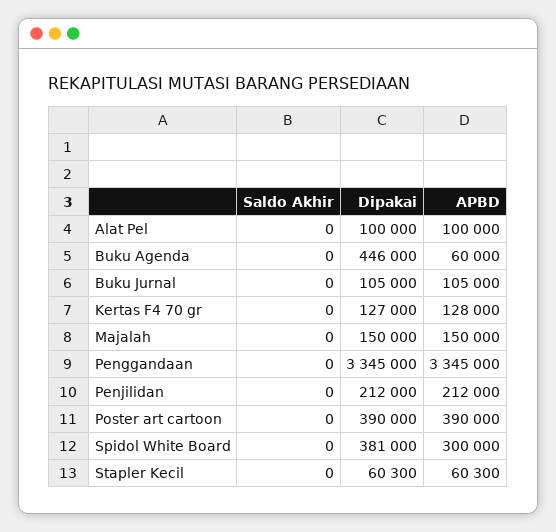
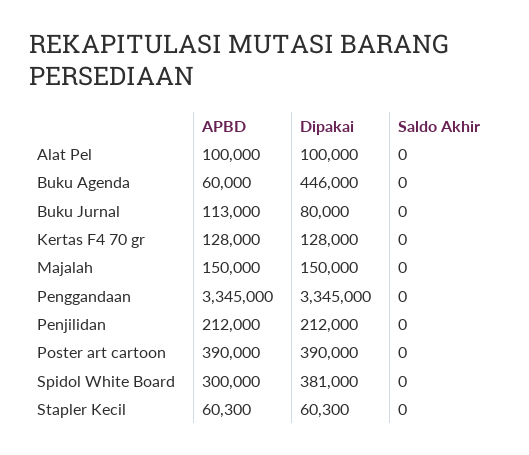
  {
    "Saldo Akhir": {
      "Alat Pel": 0,
      "Buku Agenda": 0,
      "Buku Jurnal": 0,
      "Kertas F4 70 gr": 0,
      "Majalah": 0,
      "Penggandaan": 0,
      "Penjilidan": 0,
      "Poster art cartoon": 0,
      "Spidol White Board": 0,
      "Stapler Kecil": 0
    },
    "Dipakai": {
      "Alat Pel": 100000,
      "Buku Agenda": 446000,
-     "Buku Jurnal": 105000,
+     "Buku Jurnal": 80000,
-     "Kertas F4 70 gr": 127000,
+     "Kertas F4 70 gr": 128000,
      "Majalah": 150000,
      "Penggandaan": 3345000,
      "Penjilidan": 212000,
      "Poster art cartoon": 390000,
      "Spidol White Board": 381000,
      "Stapler Kecil": 60300
    },
    "APBD": {
      "Alat Pel": 100000,
      "Buku Agenda": 60000,
-     "Buku Jurnal": 105000,
+     "Buku Jurnal": 113000,
      "Kertas F4 70 gr": 128000,
      "Majalah": 150000,
      "Penggandaan": 3345000,
      "Penjilidan": 212000,
      "Poster art cartoon": 390000,
      "Spidol White Board": 300000,
      "Stapler Kecil": 60300
    }
  }

